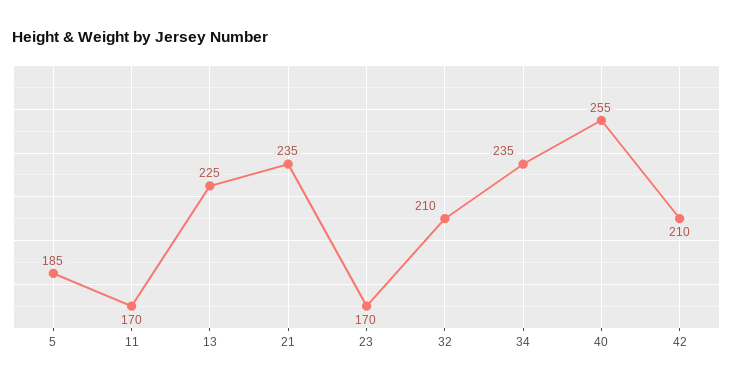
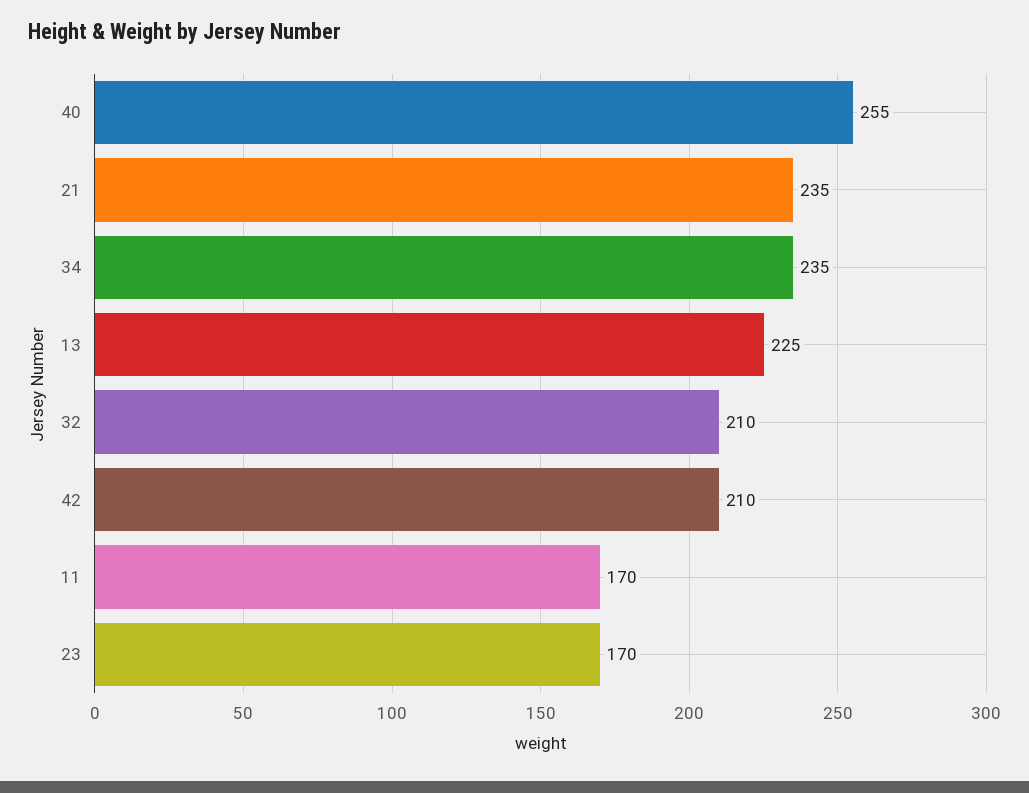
  {
-   "5": 185,
    "11": 170,
    "13": 225,
    "21": 235,
    "23": 170,
    "32": 210,
    "34": 235,
    "40": 255,
    "42": 210
  }

